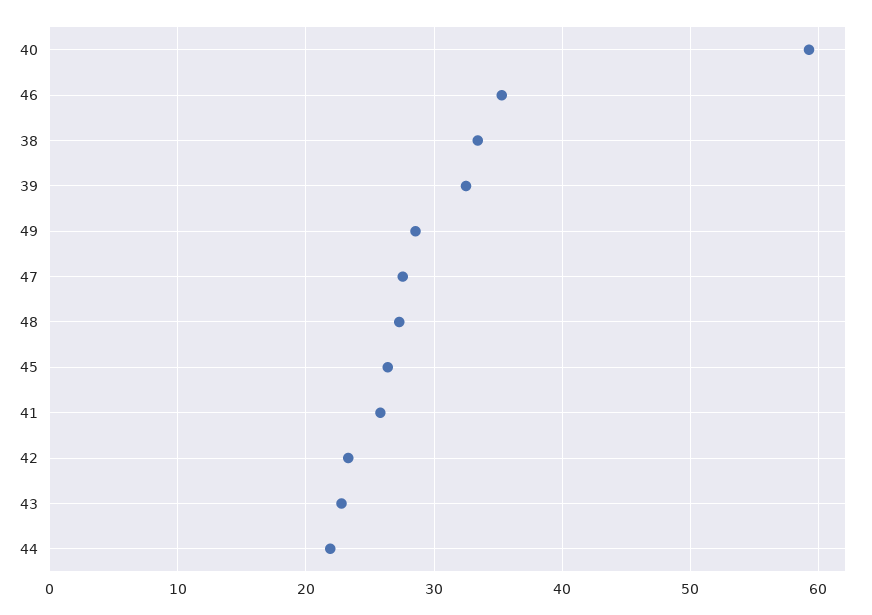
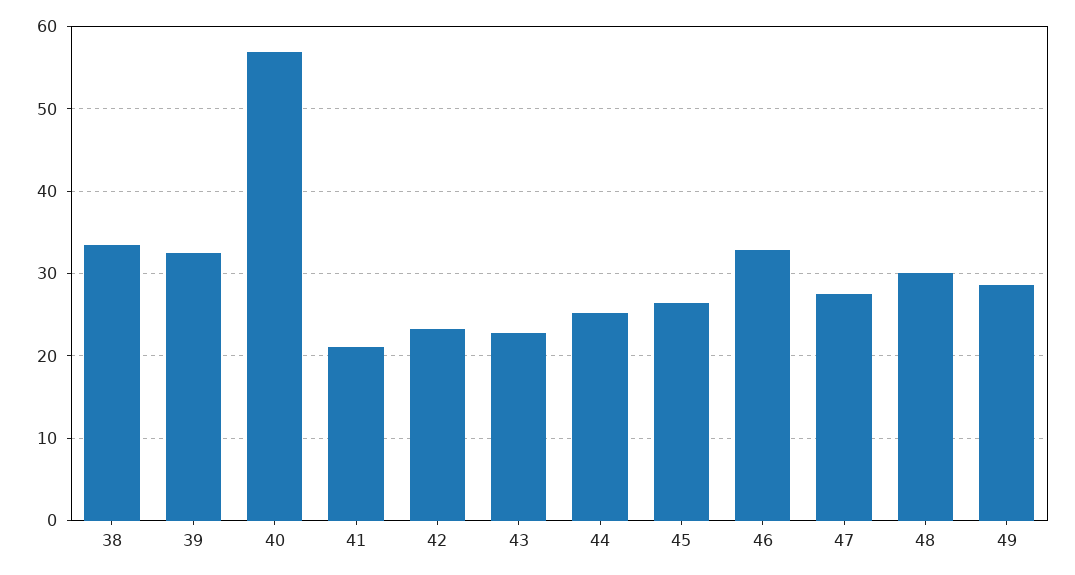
  {
-   "40": 59,
+   "40": 57,
-   "46": 35,
+   "46": 33,
    "38": 33,
    "39": 32,
    "49": 29,
    "47": 28,
-   "48": 27,
+   "48": 30,
    "45": 26,
-   "41": 26,
+   "41": 21,
    "42": 23,
    "43": 23,
-   "44": 22
+   "44": 25
  }

